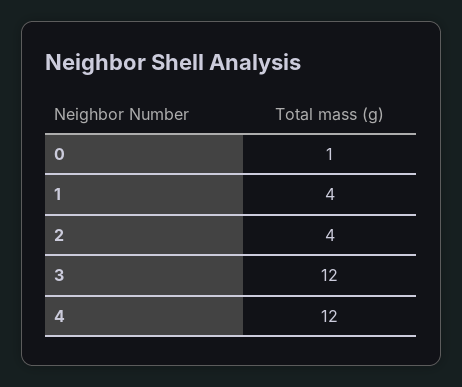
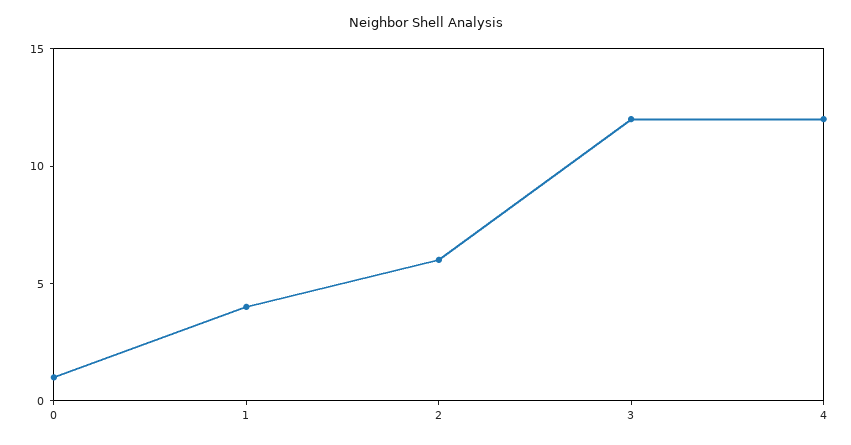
  {
    "0": 1,
    "1": 4,
-   "2": 4,
+   "2": 6,
    "3": 12,
    "4": 12
  }

